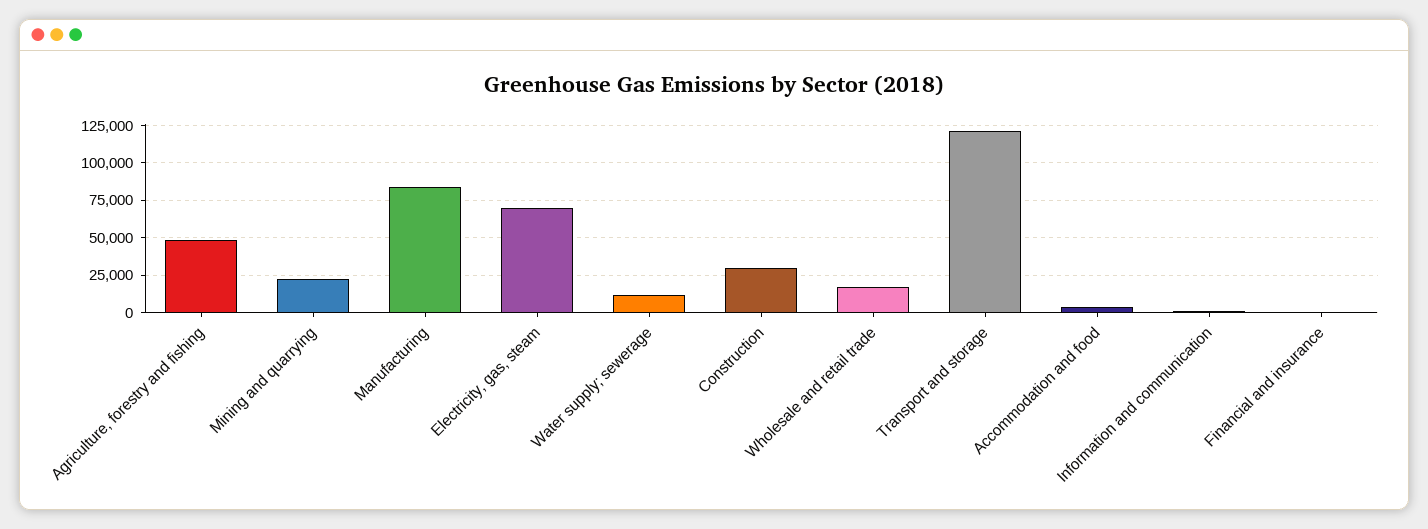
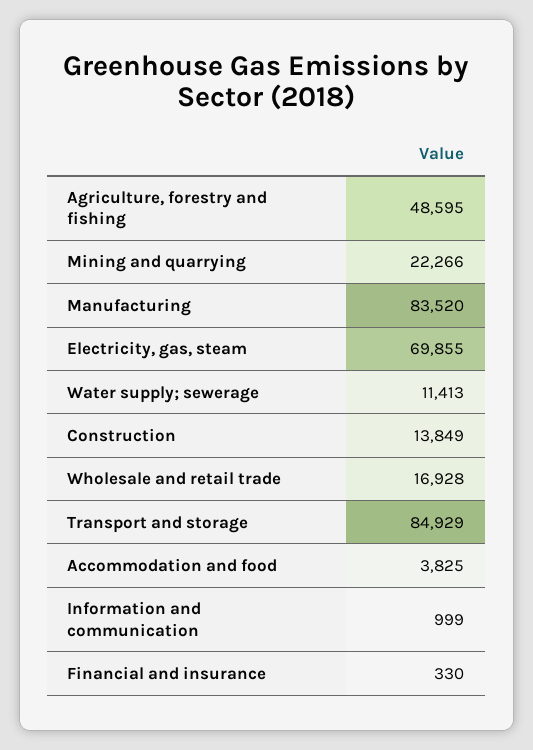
  {
    "Agriculture, forestry and fishing": 48595,
    "Mining and quarrying": 22266,
    "Manufacturing": 83520,
    "Electricity, gas, steam": 69855,
    "Water supply; sewerage": 11413,
-   "Construction": 30000,
+   "Construction": 13849,
    "Wholesale and retail trade": 16928,
-   "Transport and storage": 120000,
+   "Transport and storage": 84929,
    "Accommodation and food": 3825,
    "Information and communication": 999,
    "Financial and insurance": 330
  }

